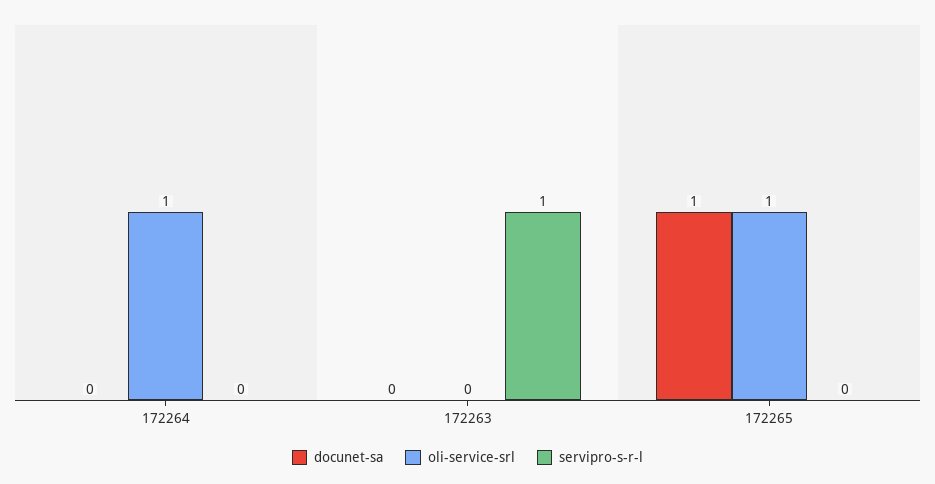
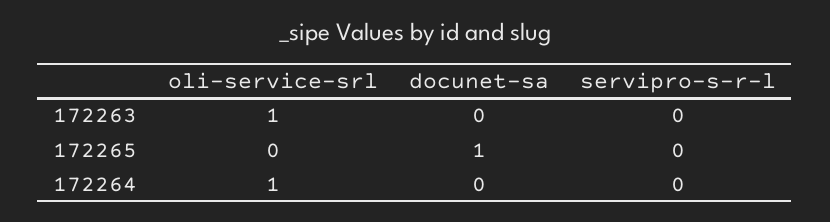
  {
    "docunet-sa": {
      "172264": 0,
      "172263": 0,
      "172265": 1
    },
    "oli-service-srl": {
      "172264": 1,
-     "172263": 0,
+     "172263": 1,
-     "172265": 1
+     "172265": 0
    },
    "servipro-s-r-l": {
      "172264": 0,
-     "172263": 1,
+     "172263": 0,
      "172265": 0
    }
  }

